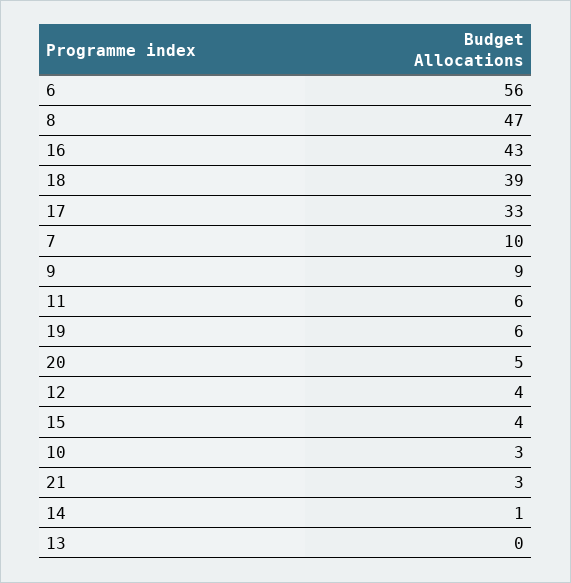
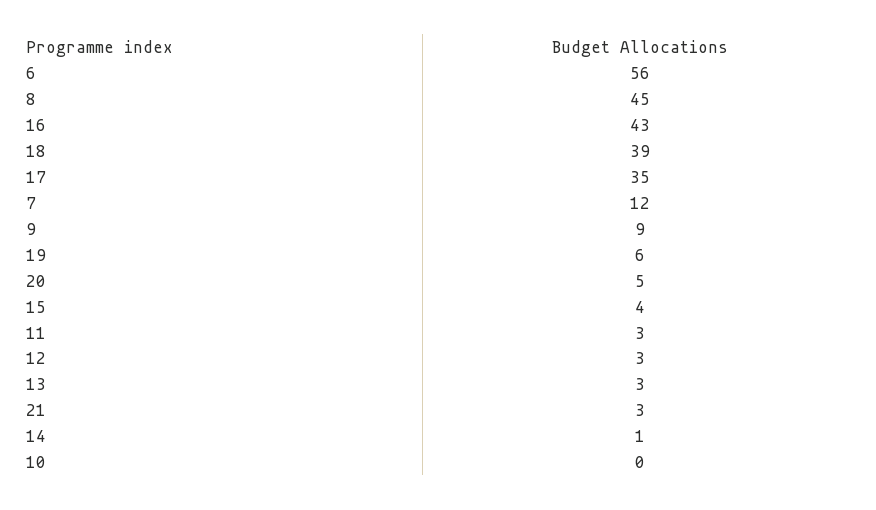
  {
    "6": 56,
-   "8": 47,
+   "8": 45,
    "16": 43,
    "18": 39,
-   "17": 33,
+   "17": 35,
-   "7": 10,
+   "7": 12,
    "9": 9,
-   "11": 6,
+   "11": 3,
    "19": 6,
    "20": 5,
-   "12": 4,
+   "12": 3,
    "15": 4,
-   "10": 3,
+   "10": 0,
    "21": 3,
    "14": 1,
-   "13": 0
+   "13": 3
  }

